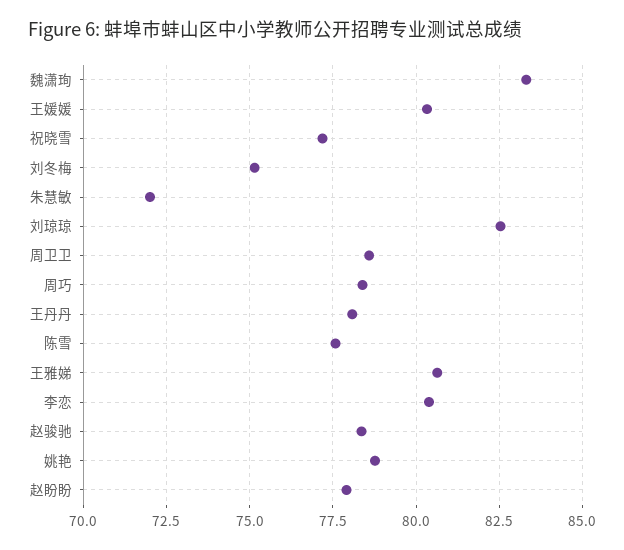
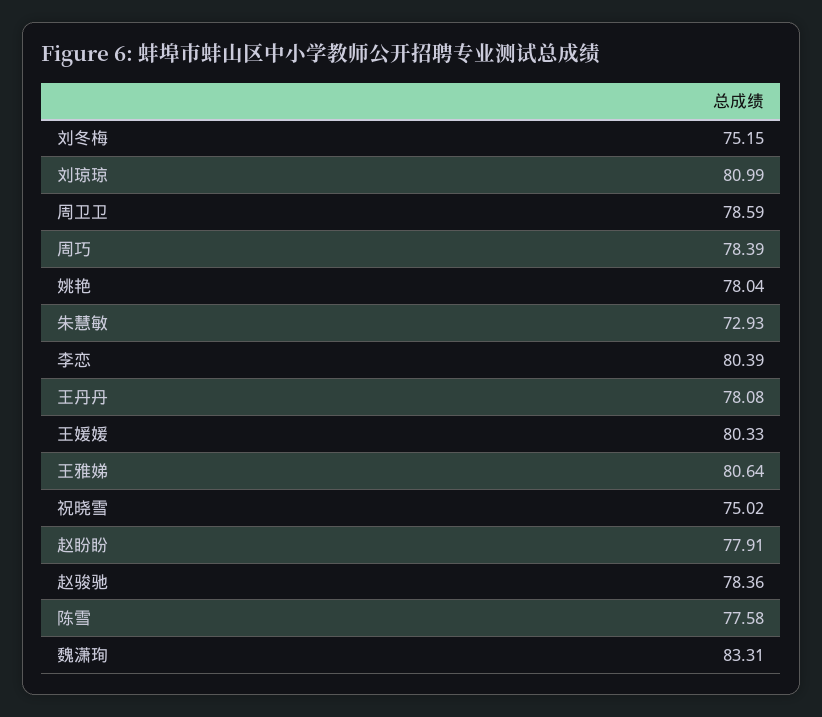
  {
    "魏潇珣": 83.31,
    "王媛媛": 80.33,
-   "祝晓雪": 77.25,
+   "祝晓雪": 75.02,
    "刘冬梅": 75.15,
-   "朱慧敏": 72,
+   "朱慧敏": 72.93,
-   "刘琼琼": 82.5,
+   "刘琼琼": 80.99,
    "周卫卫": 78.59,
    "周巧": 78.39,
    "王丹丹": 78.08,
    "陈雪": 77.58,
    "王雅娣": 80.64,
    "李恋": 80.39,
    "赵骏驰": 78.36,
-   "姚艳": 78.75,
+   "姚艳": 78.04,
    "赵盼盼": 77.91
  }

